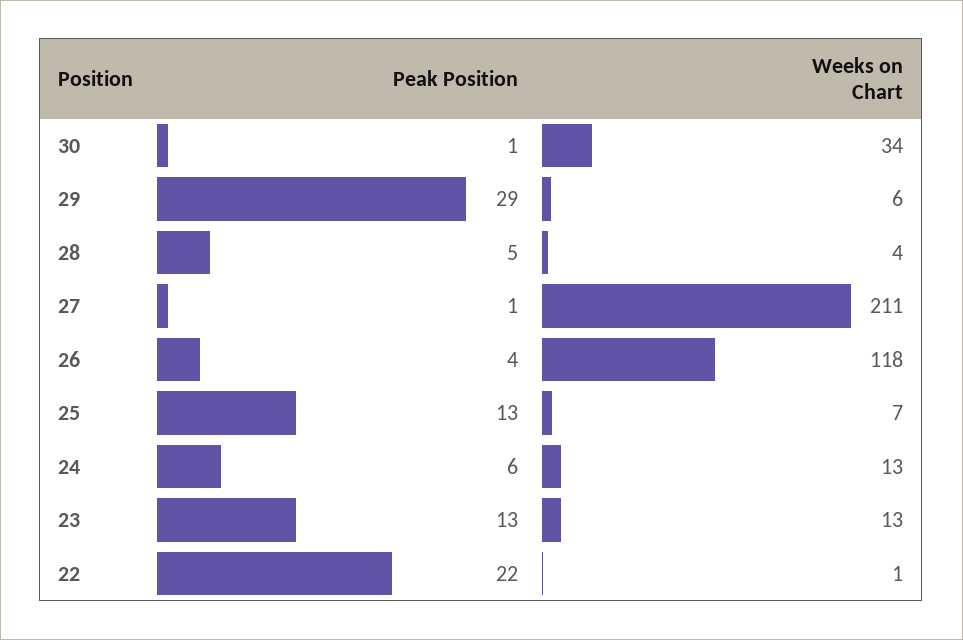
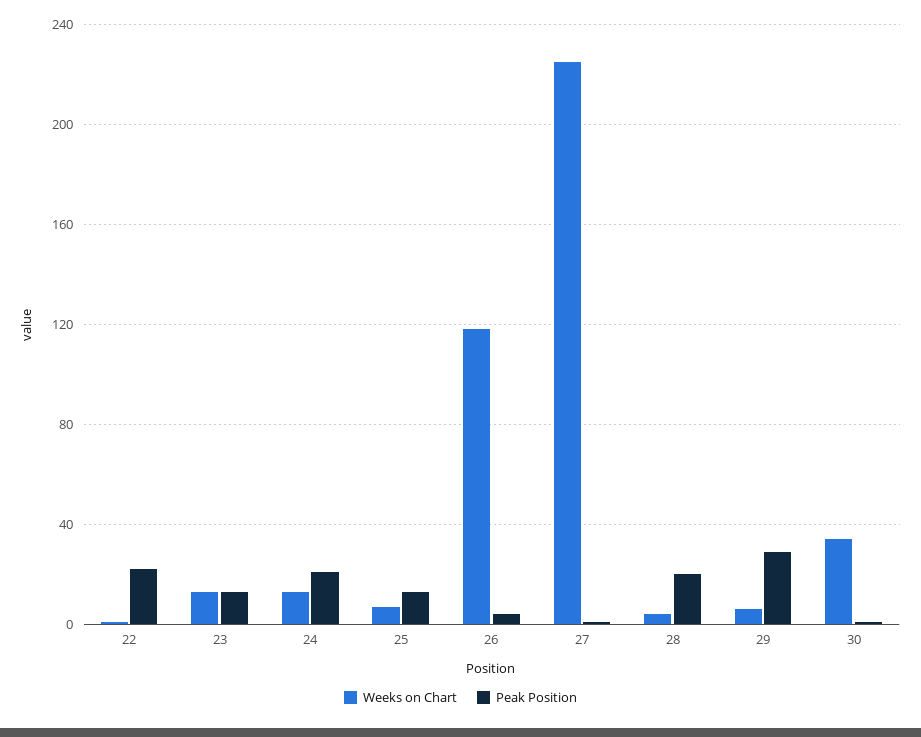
  {
    "Peak Position": {
      "30": 1,
      "29": 29,
-     "28": 5,
+     "28": 20,
      "27": 1,
      "26": 4,
      "25": 13,
-     "24": 6,
+     "24": 20,
      "23": 13,
      "22": 22
    },
    "Weeks on Chart": {
      "30": 34,
      "29": 6,
      "28": 4,
-     "27": 211,
+     "27": 225,
      "26": 118,
      "25": 7,
      "24": 13,
      "23": 13,
      "22": 1
    }
  }

